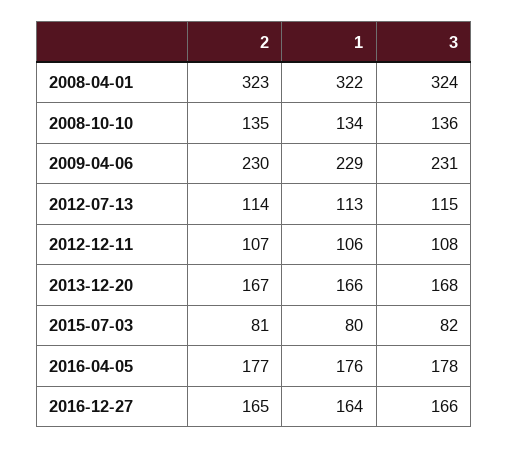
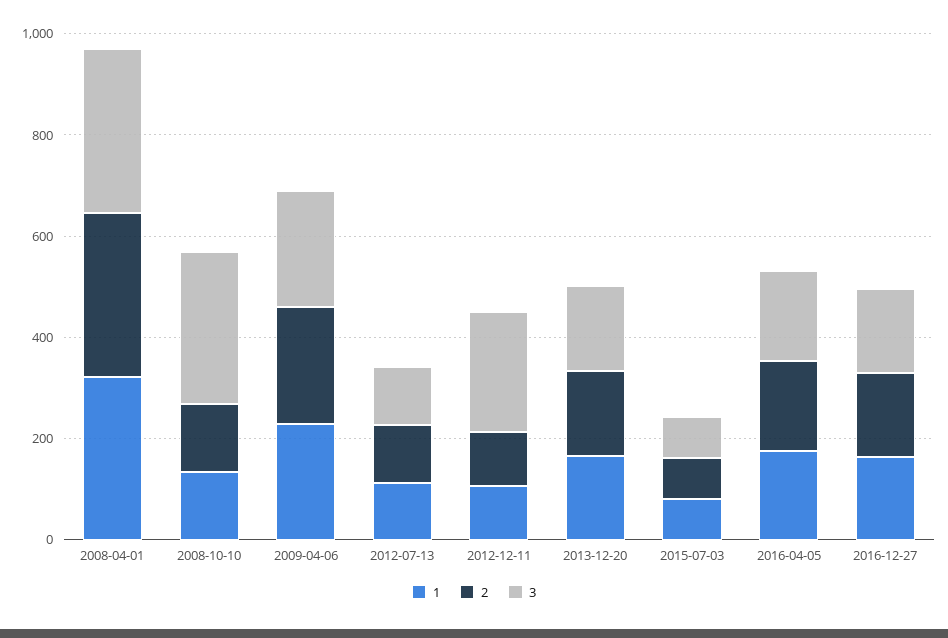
  {
    "2": {
      "2008-04-01": 323,
      "2008-10-10": 135,
      "2009-04-06": 230,
      "2012-07-13": 114,
      "2012-12-11": 107,
      "2013-12-20": 167,
      "2015-07-03": 81,
      "2016-04-05": 177,
      "2016-12-27": 165
    },
    "1": {
      "2008-04-01": 322,
      "2008-10-10": 134,
      "2009-04-06": 229,
      "2012-07-13": 113,
      "2012-12-11": 106,
      "2013-12-20": 166,
      "2015-07-03": 80,
      "2016-04-05": 176,
      "2016-12-27": 164
    },
    "3": {
      "2008-04-01": 324,
-     "2008-10-10": 136,
+     "2008-10-10": 300,
      "2009-04-06": 231,
      "2012-07-13": 115,
-     "2012-12-11": 108,
+     "2012-12-11": 250,
      "2013-12-20": 168,
      "2015-07-03": 82,
      "2016-04-05": 178,
      "2016-12-27": 166
    }
  }

